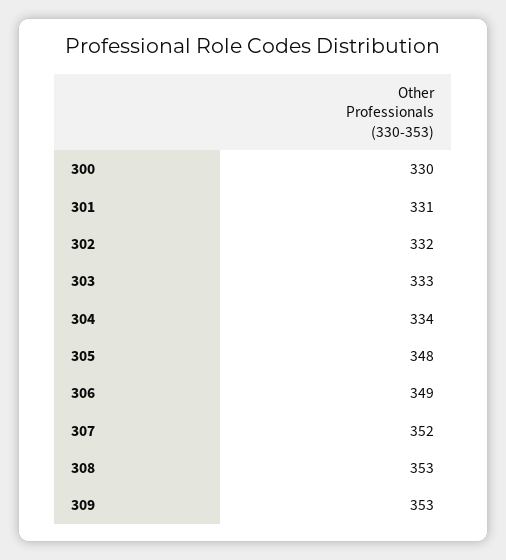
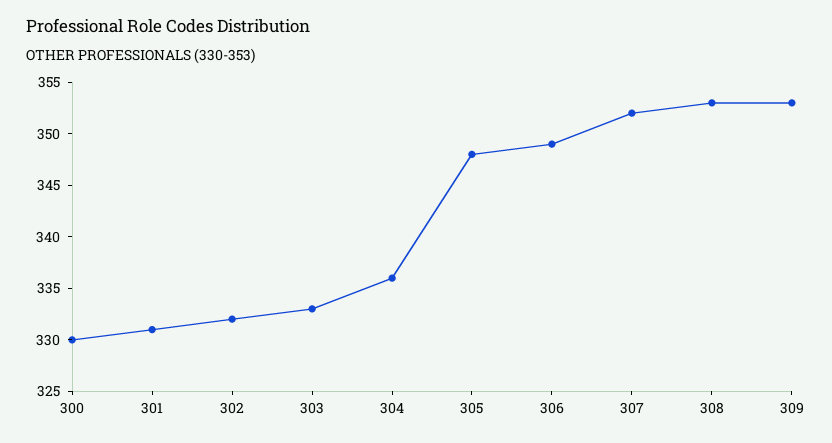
  {
    "300": 330,
    "301": 331,
    "302": 332,
    "303": 333,
-   "304": 334,
+   "304": 336,
    "305": 348,
    "306": 349,
    "307": 352,
    "308": 353,
    "309": 353
  }

